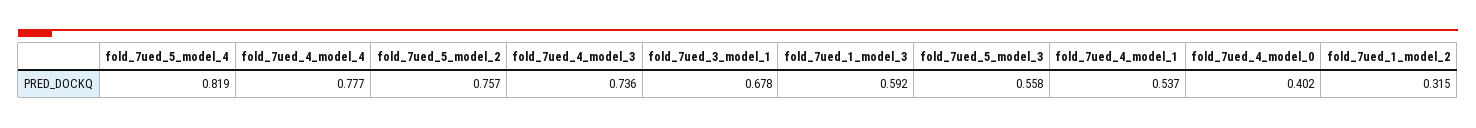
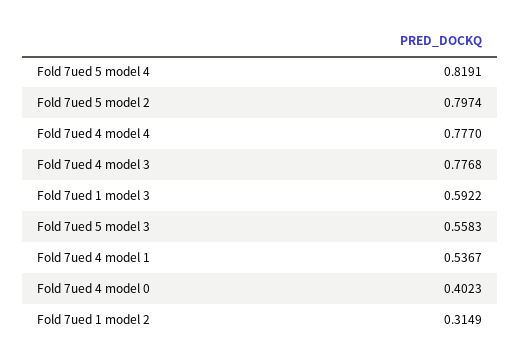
  {
    "fold_7ued_5_model_4": 0.8191,
    "fold_7ued_4_model_4": 0.777,
-   "fold_7ued_5_model_2": 0.757,
+   "fold_7ued_5_model_2": 0.7974,
-   "fold_7ued_4_model_3": 0.736,
+   "fold_7ued_4_model_3": 0.7768,
-   "fold_7ued_3_model_1": 0.678,
    "fold_7ued_1_model_3": 0.5922,
    "fold_7ued_5_model_3": 0.5583,
    "fold_7ued_4_model_1": 0.5367,
    "fold_7ued_4_model_0": 0.4023,
    "fold_7ued_1_model_2": 0.3149
  }

